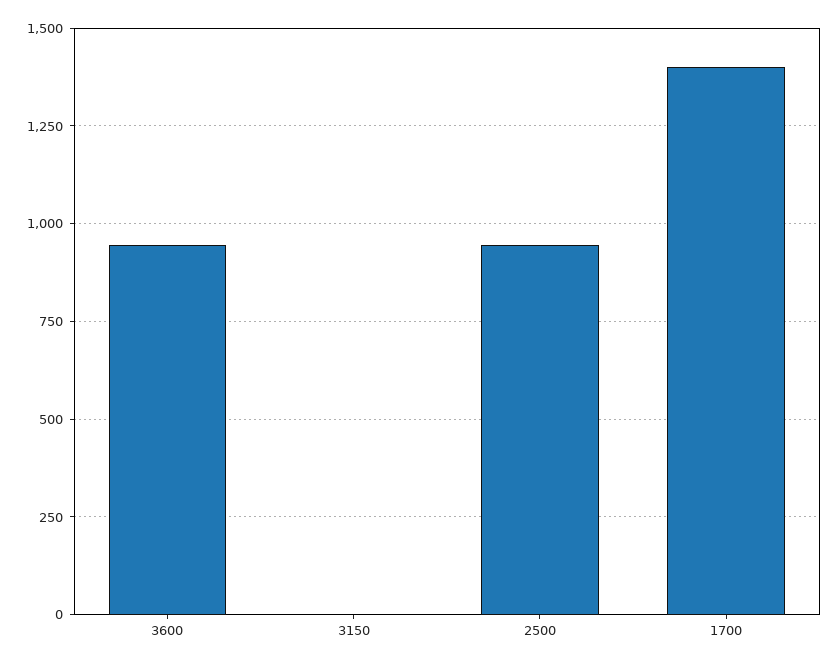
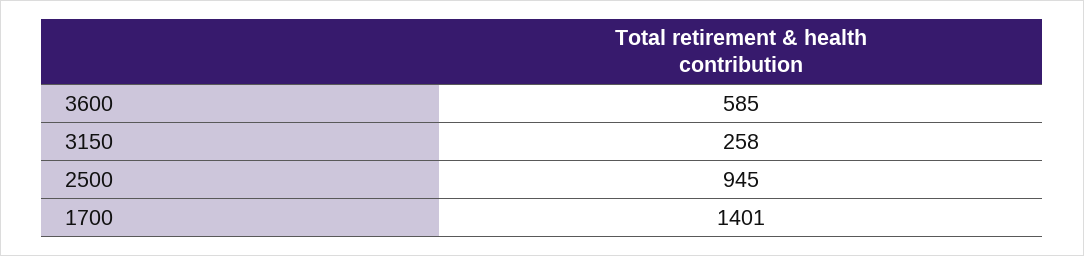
  {
-   "3600": 950,
+   "3600": 585,
-   "3150": 0,
+   "3150": 258,
    "2500": 945,
    "1700": 1401
  }

